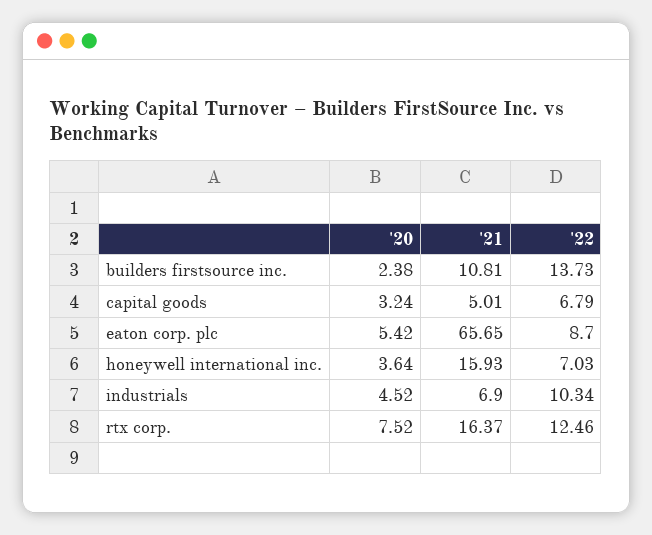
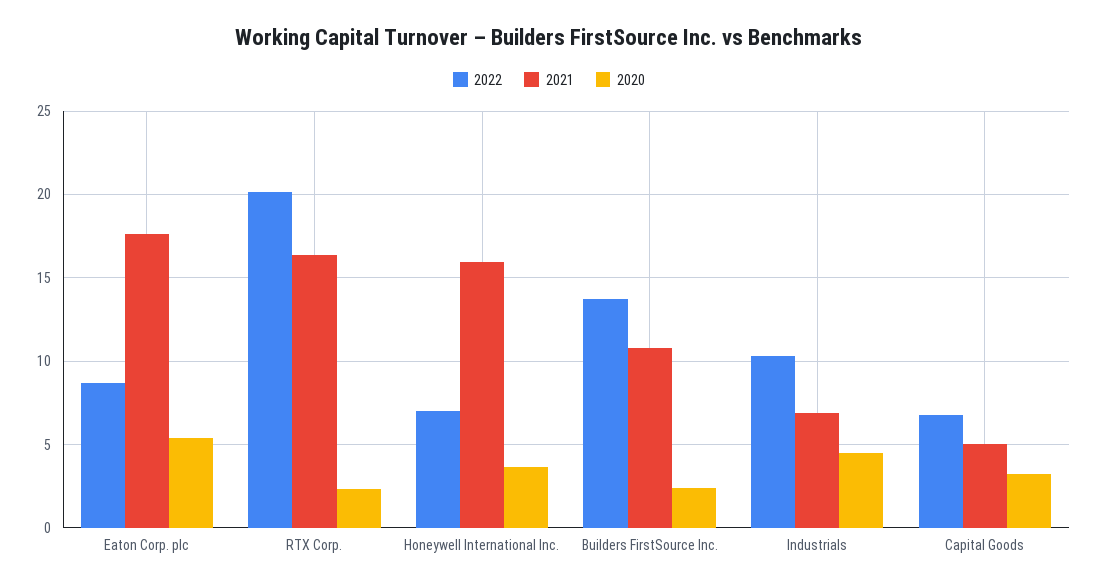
  {
    "'20": {
      "builders firstsource inc.": 2.38,
      "capital goods": 3.24,
      "eaton corp. plc": 5.42,
      "honeywell international inc.": 3.64,
      "industrials": 4.52,
-     "rtx corp.": 7.52
+     "rtx corp.": 2.5
    },
    "'21": {
      "builders firstsource inc.": 10.81,
      "capital goods": 5.01,
-     "eaton corp. plc": 65.65,
+     "eaton corp. plc": 17.5,
      "honeywell international inc.": 15.93,
      "industrials": 6.9,
      "rtx corp.": 16.37
    },
    "'22": {
      "builders firstsource inc.": 13.73,
      "capital goods": 6.79,
      "eaton corp. plc": 8.7,
      "honeywell international inc.": 7.03,
      "industrials": 10.34,
-     "rtx corp.": 12.46
+     "rtx corp.": 20
    }
  }

